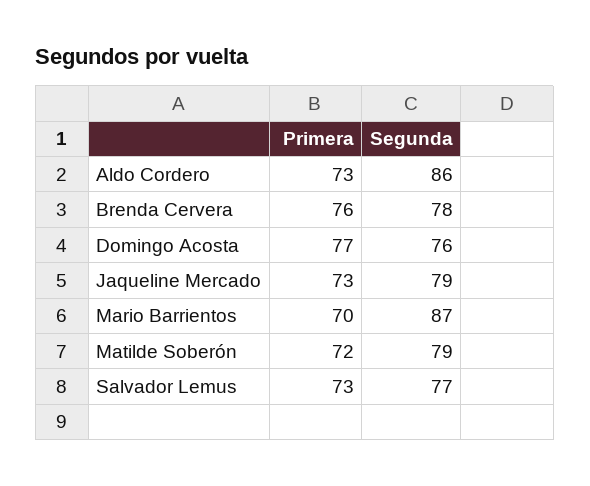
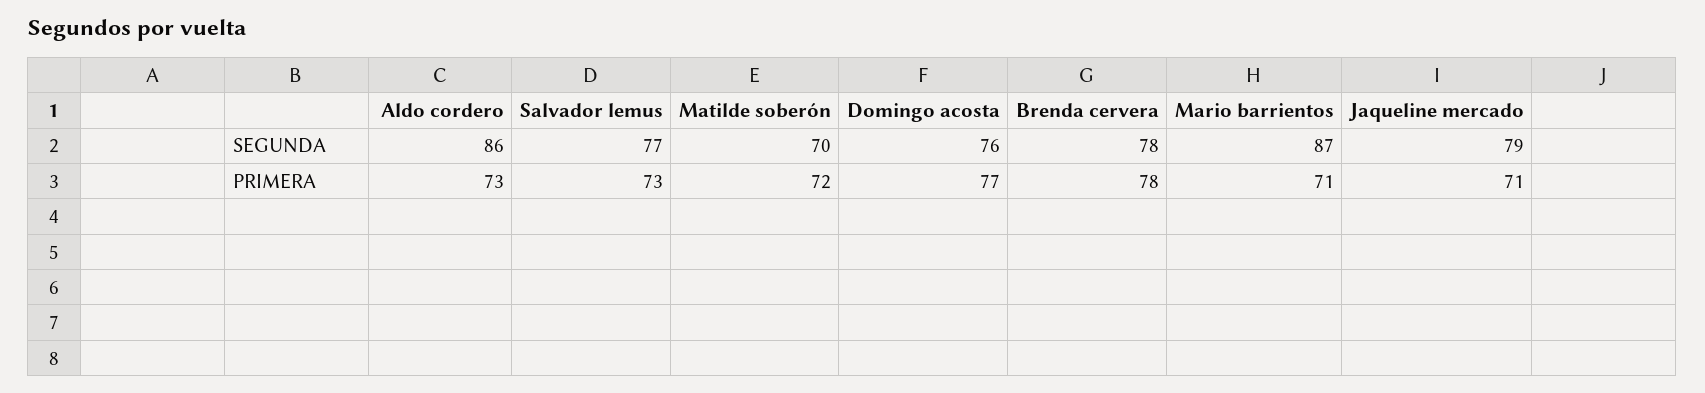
  {
    "Primera": {
      "Aldo Cordero": 73,
-     "Brenda Cervera": 76,
+     "Brenda Cervera": 78,
      "Domingo Acosta": 77,
-     "Jaqueline Mercado": 73,
+     "Jaqueline Mercado": 71,
-     "Mario Barrientos": 70,
+     "Mario Barrientos": 71,
      "Matilde Soberón": 72,
      "Salvador Lemus": 73
    },
    "Segunda": {
      "Aldo Cordero": 86,
      "Brenda Cervera": 78,
      "Domingo Acosta": 76,
      "Jaqueline Mercado": 79,
      "Mario Barrientos": 87,
-     "Matilde Soberón": 79,
+     "Matilde Soberón": 70,
      "Salvador Lemus": 77
    }
  }

